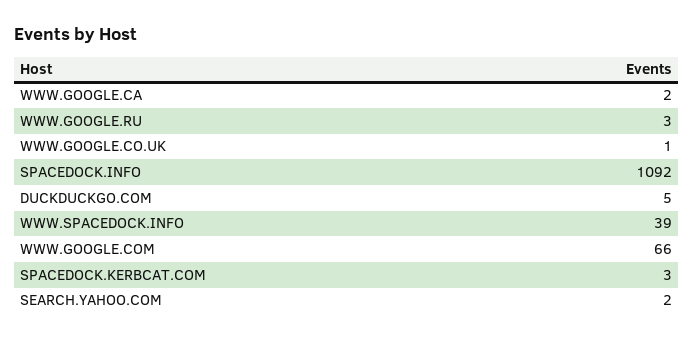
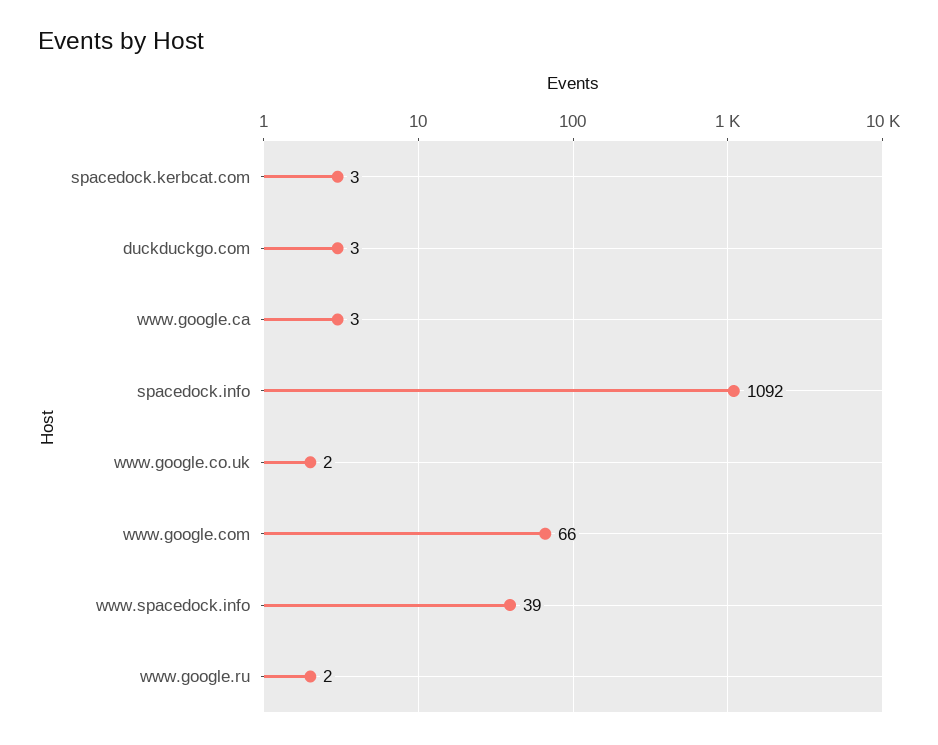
  {
-   "WWW.GOOGLE.CA": 2,
+   "WWW.GOOGLE.CA": 3,
-   "WWW.GOOGLE.RU": 3,
+   "WWW.GOOGLE.RU": 2,
-   "WWW.GOOGLE.CO.UK": 1,
+   "WWW.GOOGLE.CO.UK": 2,
    "SPACEDOCK.INFO": 1092,
-   "DUCKDUCKGO.COM": 5,
+   "DUCKDUCKGO.COM": 3,
    "WWW.SPACEDOCK.INFO": 39,
    "WWW.GOOGLE.COM": 66,
-   "SPACEDOCK.KERBCAT.COM": 3,
+   "SPACEDOCK.KERBCAT.COM": 3
-   "SEARCH.YAHOO.COM": 2
  }

